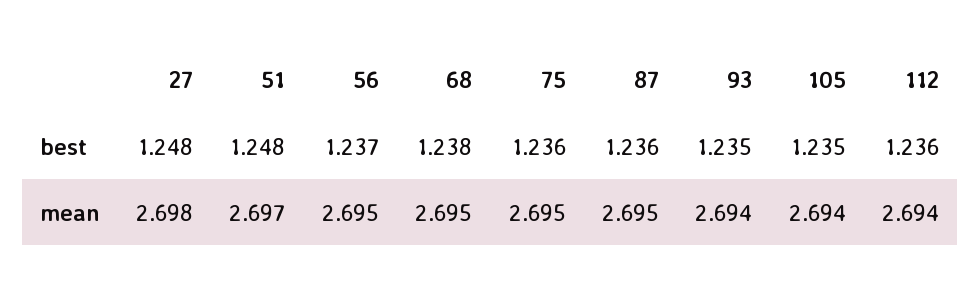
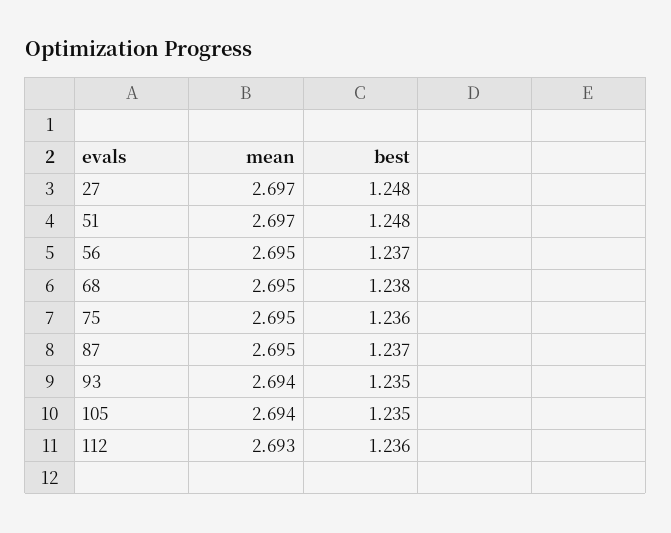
  {
    "27": {
      "best": 1.248,
-     "mean": 2.698
+     "mean": 2.697
    },
    "51": {
      "best": 1.248,
      "mean": 2.697
    },
    "56": {
      "best": 1.237,
      "mean": 2.695
    },
    "68": {
      "best": 1.238,
      "mean": 2.695
    },
    "75": {
      "best": 1.236,
      "mean": 2.695
    },
    "87": {
-     "best": 1.236,
+     "best": 1.237,
      "mean": 2.695
    },
    "93": {
      "best": 1.235,
      "mean": 2.694
    },
    "105": {
      "best": 1.235,
      "mean": 2.694
    },
    "112": {
      "best": 1.236,
-     "mean": 2.694
+     "mean": 2.693
    }
  }

